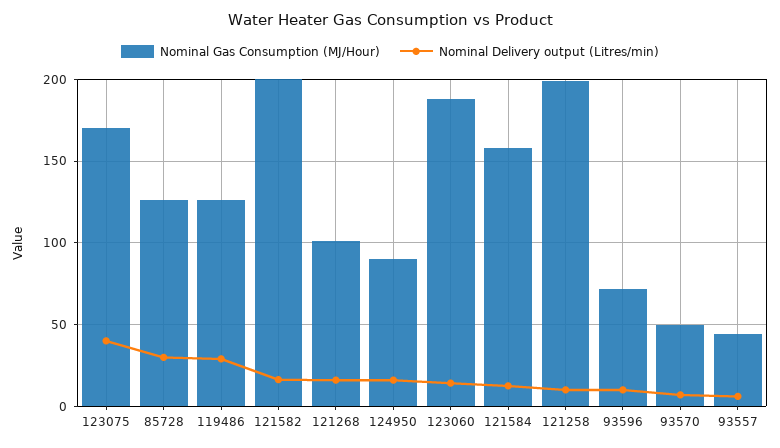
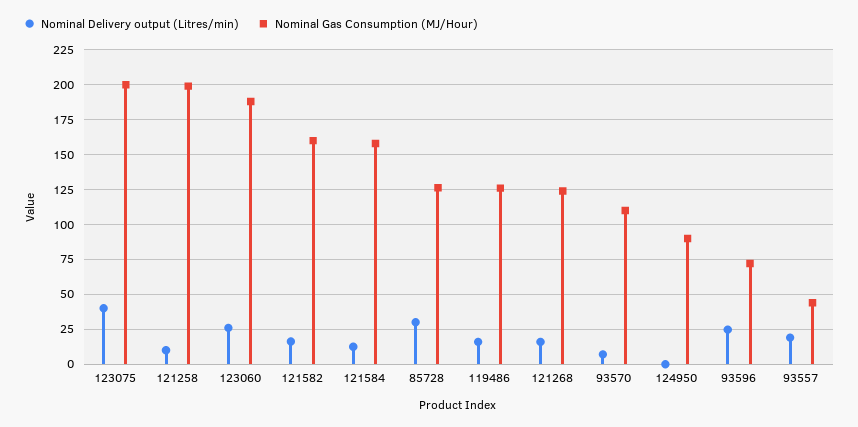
  {
    "Nominal Gas Consumption (MJ/Hour)": {
-     "123075": 170,
+     "123075": 200,
      "85728": 125,
      "119486": 125,
-     "121582": 200,
+     "121582": 160,
-     "121268": 100,
+     "121268": 125,
      "124950": 90,
      "123060": 190,
      "121584": 160,
      "121258": 200,
      "93596": 70,
-     "93570": 50,
+     "93570": 110,
      "93557": 45
    },
    "Nominal Delivery output (Litres/min)": {
      "123075": 40,
      "85728": 30,
-     "119486": 30,
+     "119486": 15,
      "121582": 15,
      "121268": 15,
-     "124950": 15,
+     "124950": 0,
-     "123060": 15,
+     "123060": 25,
      "121584": 15,
      "121258": 10,
-     "93596": 10,
+     "93596": 25,
      "93570": 5,
-     "93557": 5
+     "93557": 20
    }
  }

